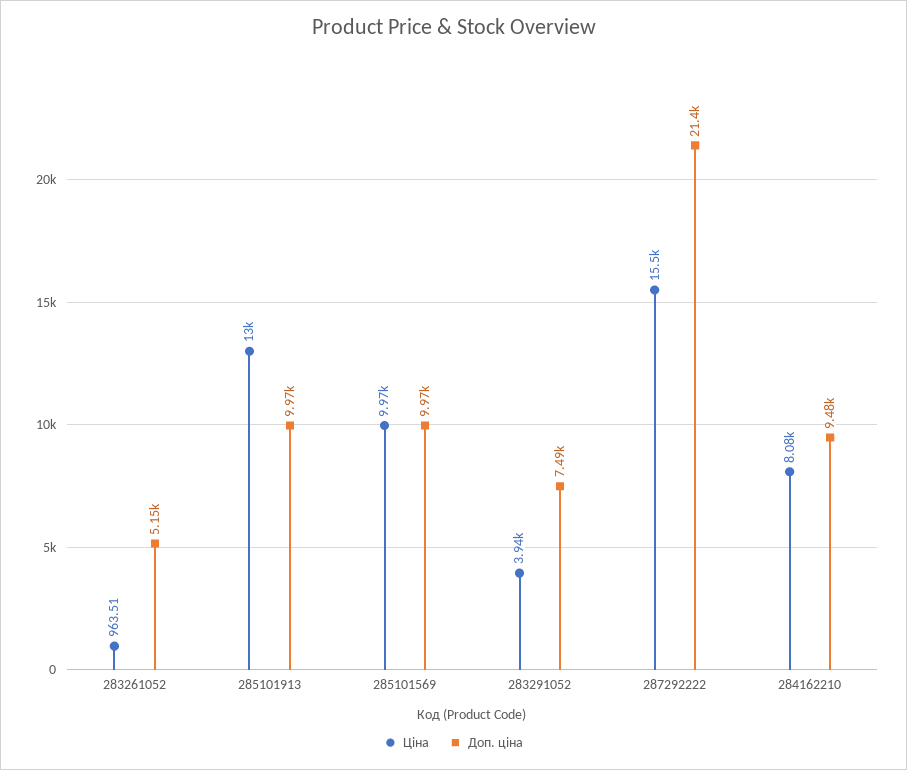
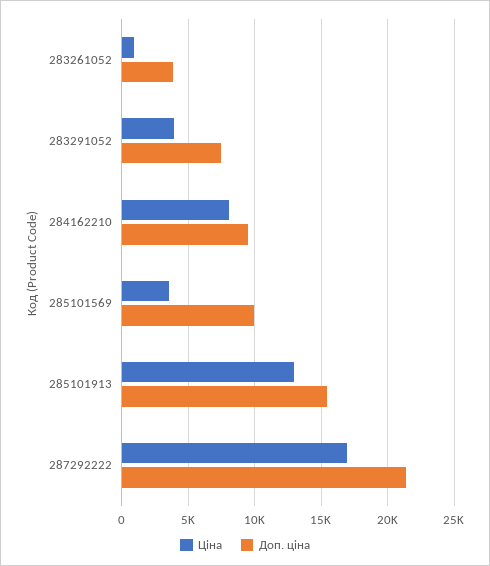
  {
    "Ціна": {
      "283261052": 963.51,
      "285101913": 13000,
-     "285101569": 9970,
+     "285101569": 3500,
      "283291052": 3940,
-     "287292222": 15500,
+     "287292222": 17000,
      "284162210": 8080
    },
    "Доп. ціна": {
-     "283261052": 5150,
+     "283261052": 4000,
-     "285101913": 9970,
+     "285101913": 15500,
      "285101569": 9970,
      "283291052": 7490,
      "287292222": 21400,
      "284162210": 9480
    }
  }

